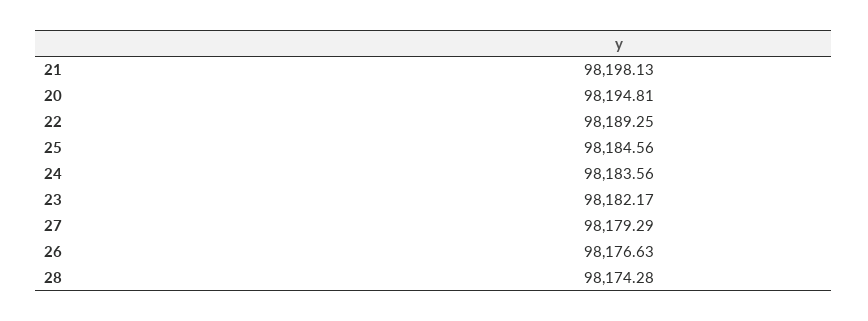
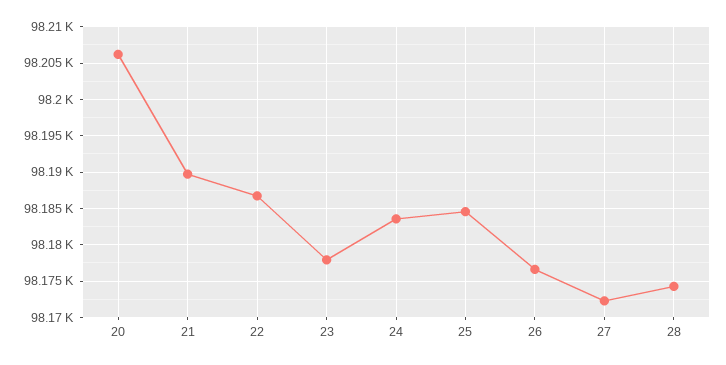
  {
-   "21": 98198.13,
+   "21": 98190,
-   "20": 98194.81,
+   "20": 98206,
-   "22": 98189.25,
+   "22": 98187,
    "25": 98184.56,
    "24": 98183.56,
-   "23": 98182.17,
+   "23": 98178,
-   "27": 98179.29,
+   "27": 98172,
    "26": 98176.63,
    "28": 98174.28
  }

